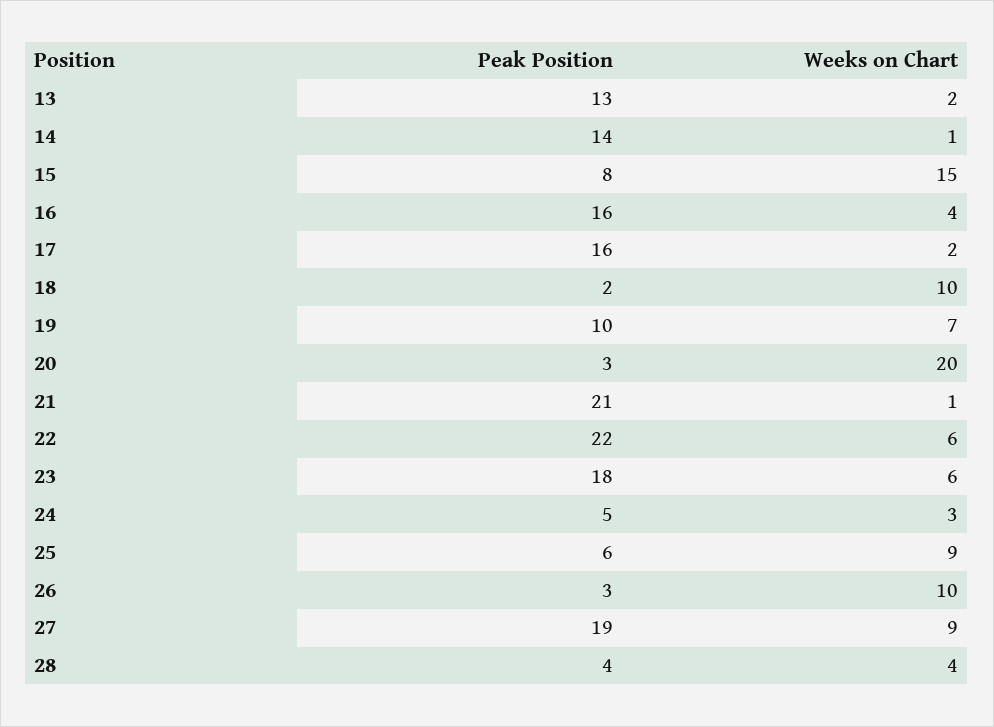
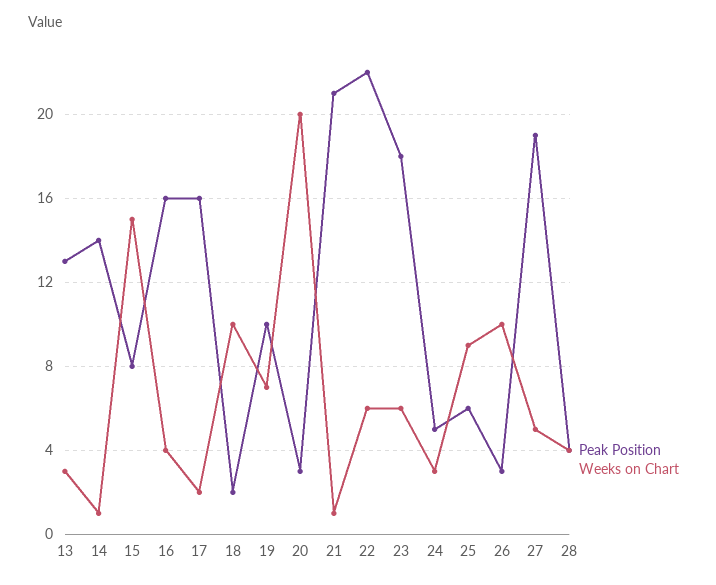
  {
    "Peak Position": {
      "13": 13,
      "14": 14,
      "15": 8,
      "16": 16,
      "17": 16,
      "18": 2,
      "19": 10,
      "20": 3,
      "21": 21,
      "22": 22,
      "23": 18,
      "24": 5,
      "25": 6,
      "26": 3,
      "27": 19,
      "28": 4
    },
    "Weeks on Chart": {
-     "13": 2,
+     "13": 3,
      "14": 1,
      "15": 15,
      "16": 4,
      "17": 2,
      "18": 10,
      "19": 7,
      "20": 20,
      "21": 1,
      "22": 6,
      "23": 6,
      "24": 3,
      "25": 9,
      "26": 10,
-     "27": 9,
+     "27": 5,
      "28": 4
    }
  }

